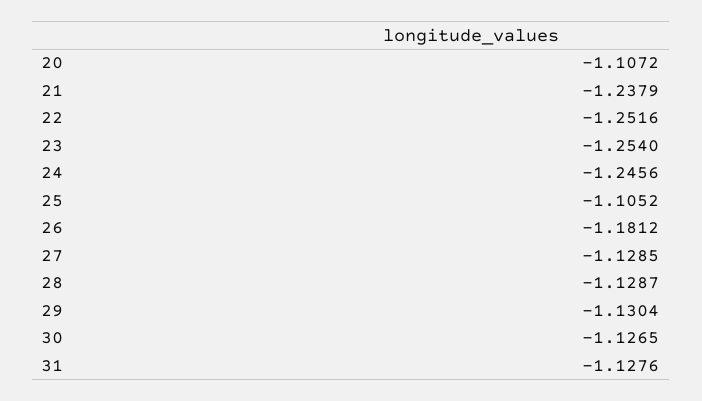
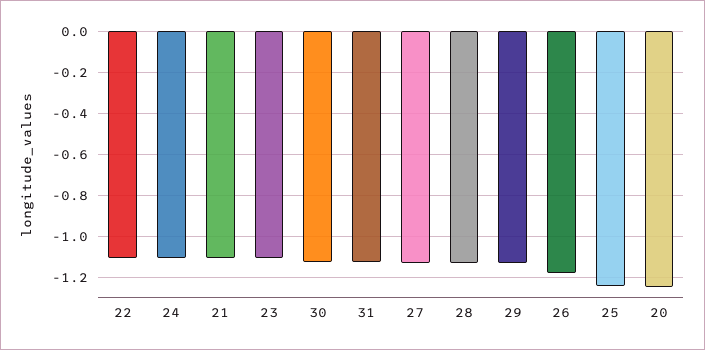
  {
-   "20": -1.1072,
+   "20": -1.25,
-   "21": -1.2379,
+   "21": -1.1,
-   "22": -1.2516,
+   "22": -1.1,
-   "23": -1.254,
+   "23": -1.1,
-   "24": -1.2456,
+   "24": -1.1,
-   "25": -1.1052,
+   "25": -1.25,
    "26": -1.1812,
    "27": -1.1285,
    "28": -1.1287,
    "29": -1.1304,
    "30": -1.1265,
    "31": -1.1276
  }

